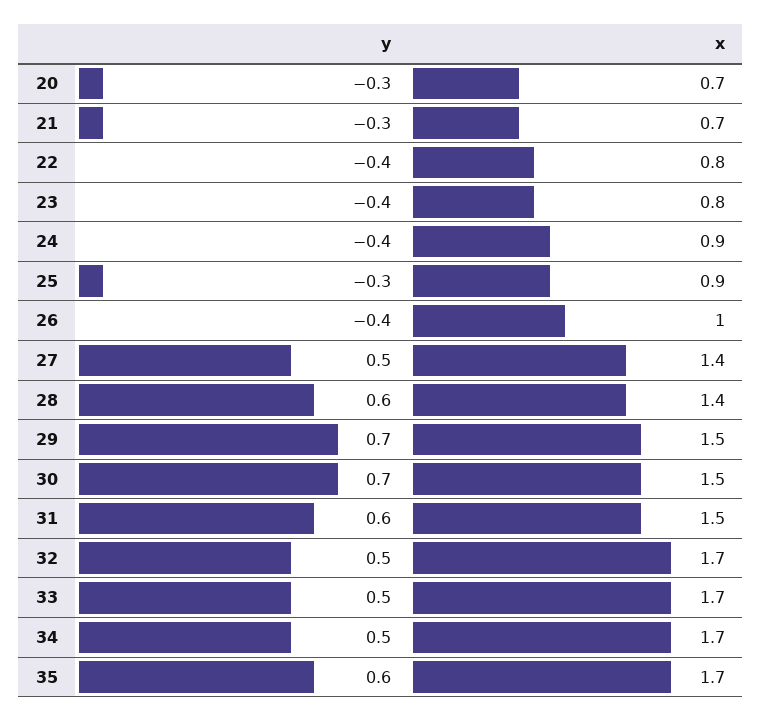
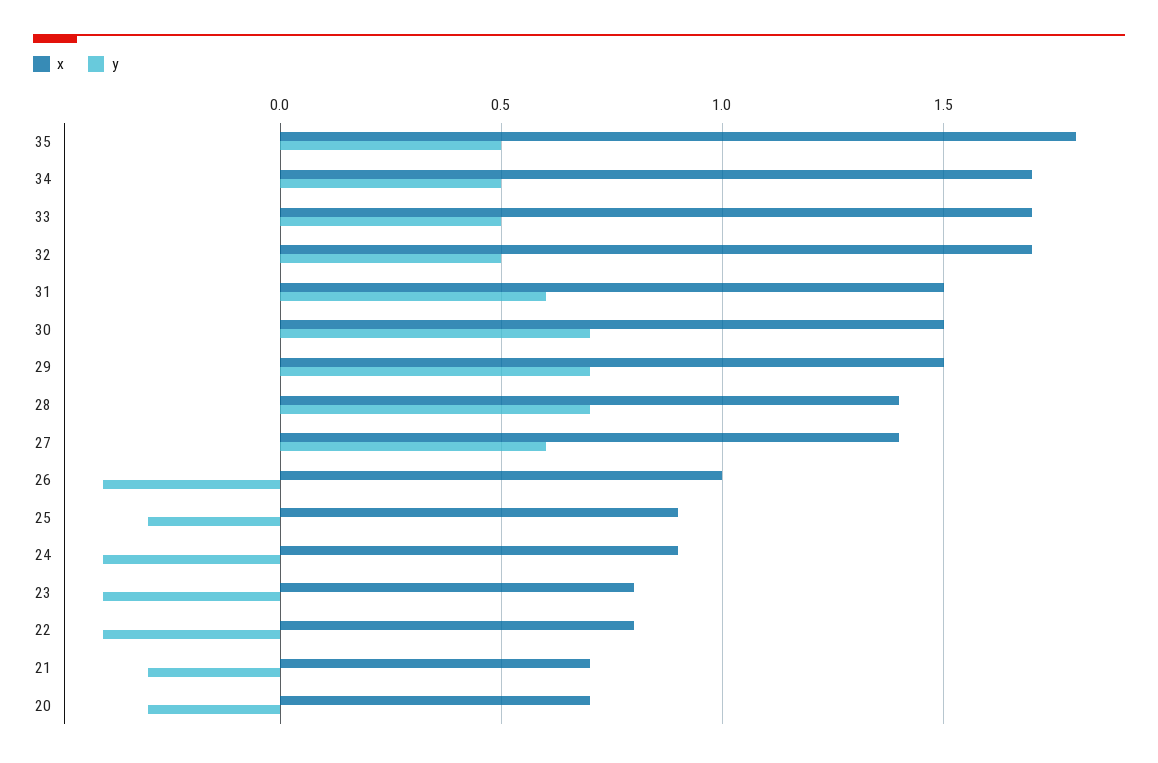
  {
    "y": {
      "20": -0.3,
      "21": -0.3,
      "22": -0.4,
      "23": -0.4,
      "24": -0.4,
      "25": -0.3,
      "26": -0.4,
-     "27": 0.5,
+     "27": 0.6,
-     "28": 0.6,
+     "28": 0.7,
      "29": 0.7,
      "30": 0.7,
      "31": 0.6,
      "32": 0.5,
      "33": 0.5,
      "34": 0.5,
-     "35": 0.6
+     "35": 0.5
    },
    "x": {
      "20": 0.7,
      "21": 0.7,
      "22": 0.8,
      "23": 0.8,
      "24": 0.9,
      "25": 0.9,
      "26": 1,
      "27": 1.4,
      "28": 1.4,
      "29": 1.5,
      "30": 1.5,
      "31": 1.5,
      "32": 1.7,
      "33": 1.7,
      "34": 1.7,
-     "35": 1.7
+     "35": 1.8
    }
  }

